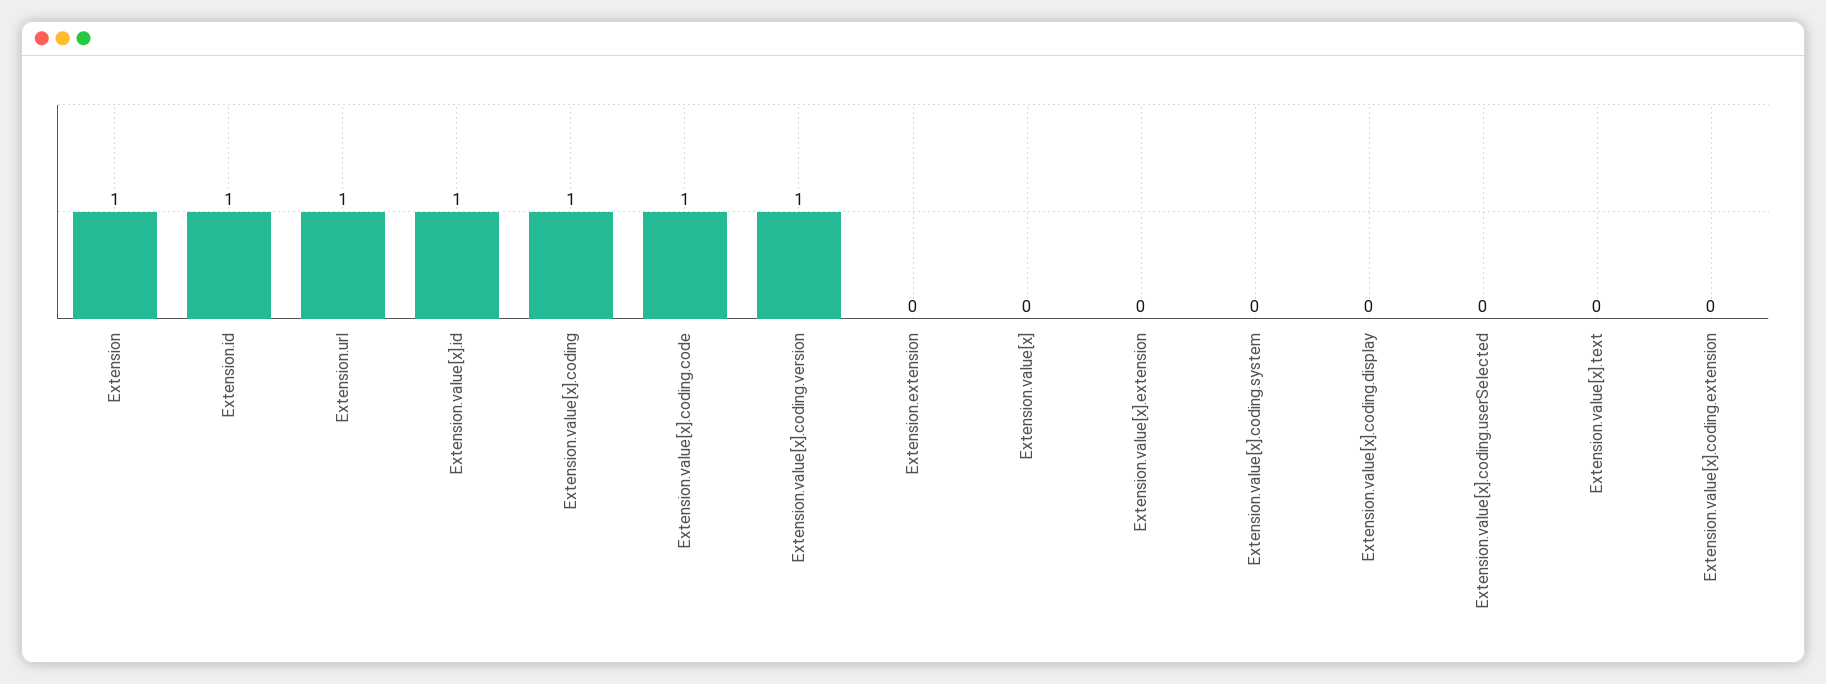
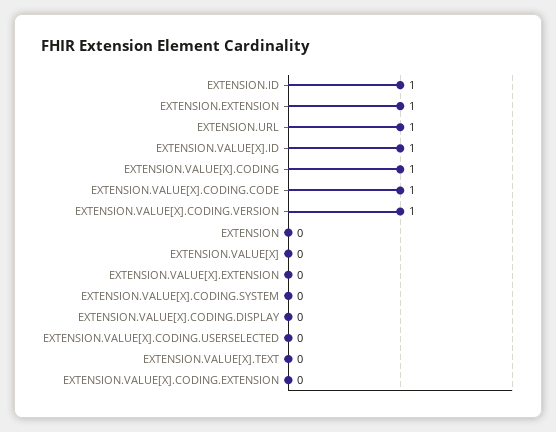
  {
-   "Extension": 1,
+   "Extension": 0,
    "Extension.id": 1,
    "Extension.url": 1,
    "Extension.value[x].id": 1,
    "Extension.value[x].coding": 1,
    "Extension.value[x].coding.code": 1,
    "Extension.value[x].coding.version": 1,
-   "Extension.extension": 0,
+   "Extension.extension": 1,
    "Extension.value[x]": 0,
    "Extension.value[x].extension": 0,
    "Extension.value[x].coding.system": 0,
    "Extension.value[x].coding.display": 0,
    "Extension.value[x].coding.userSelected": 0,
    "Extension.value[x].text": 0,
    "Extension.value[x].coding.extension": 0
  }

